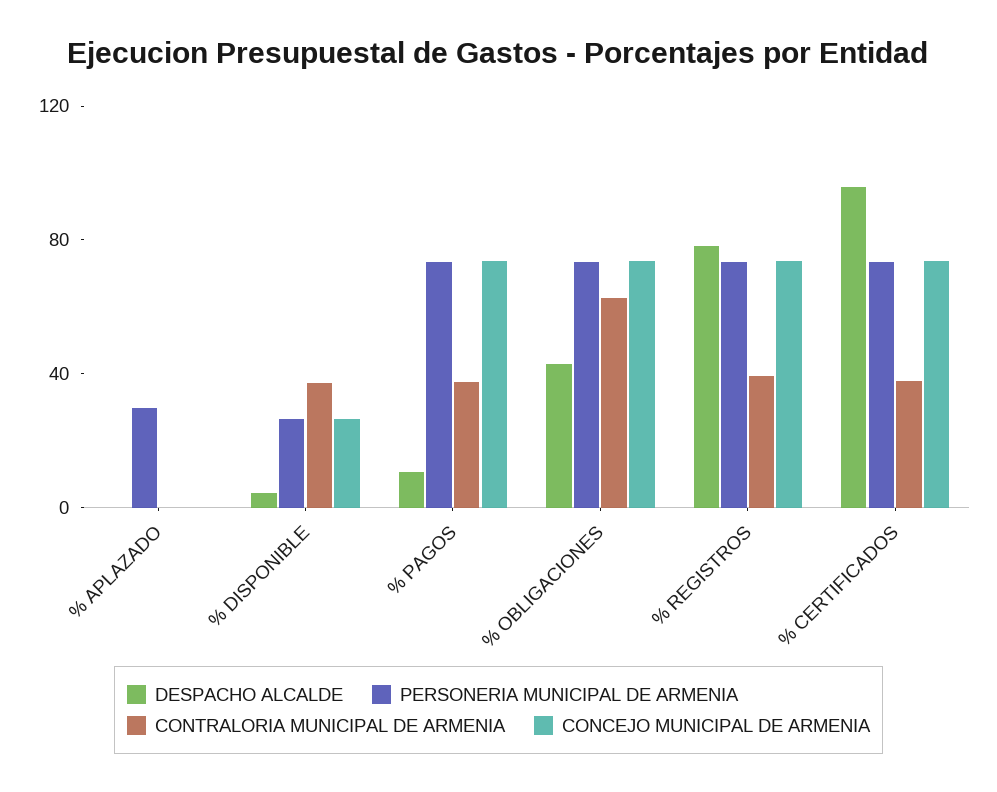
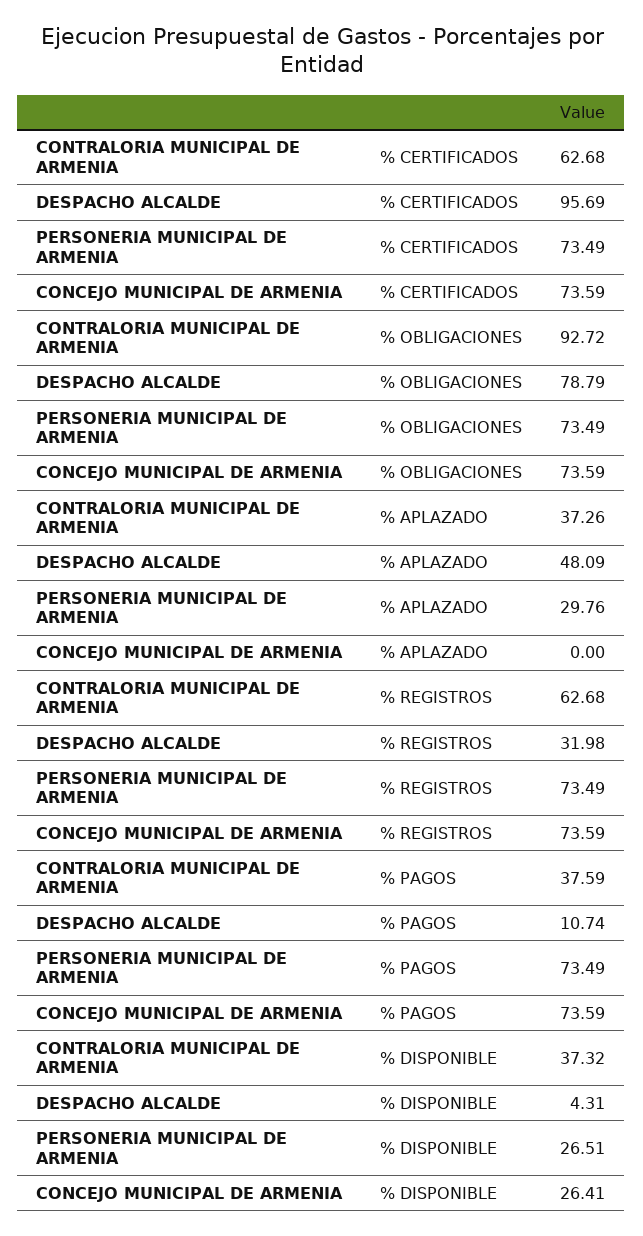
  {
    "DESPACHO ALCALDE": {
-     "% APLAZADO": 0,
+     "% APLAZADO": 48.09,
      "% DISPONIBLE": 4.31,
      "% PAGOS": 10.74,
-     "% OBLIGACIONES": 40,
+     "% OBLIGACIONES": 78.79,
-     "% REGISTROS": 80,
+     "% REGISTROS": 31.98,
      "% CERTIFICADOS": 95.69
    },
    "PERSONERIA MUNICIPAL DE ARMENIA": {
      "% APLAZADO": 29.76,
      "% DISPONIBLE": 26.51,
      "% PAGOS": 73.49,
      "% OBLIGACIONES": 73.49,
      "% REGISTROS": 73.49,
      "% CERTIFICADOS": 73.49
    },
    "CONTRALORIA MUNICIPAL DE ARMENIA": {
-     "% APLAZADO": 0,
+     "% APLAZADO": 37.26,
      "% DISPONIBLE": 37.32,
      "% PAGOS": 37.59,
-     "% OBLIGACIONES": 60,
+     "% OBLIGACIONES": 92.72,
-     "% REGISTROS": 40,
+     "% REGISTROS": 62.68,
-     "% CERTIFICADOS": 40
+     "% CERTIFICADOS": 62.68
    },
    "CONCEJO MUNICIPAL DE ARMENIA": {
      "% APLAZADO": 0,
      "% DISPONIBLE": 26.41,
      "% PAGOS": 73.59,
      "% OBLIGACIONES": 73.59,
      "% REGISTROS": 73.59,
      "% CERTIFICADOS": 73.59
    }
  }

